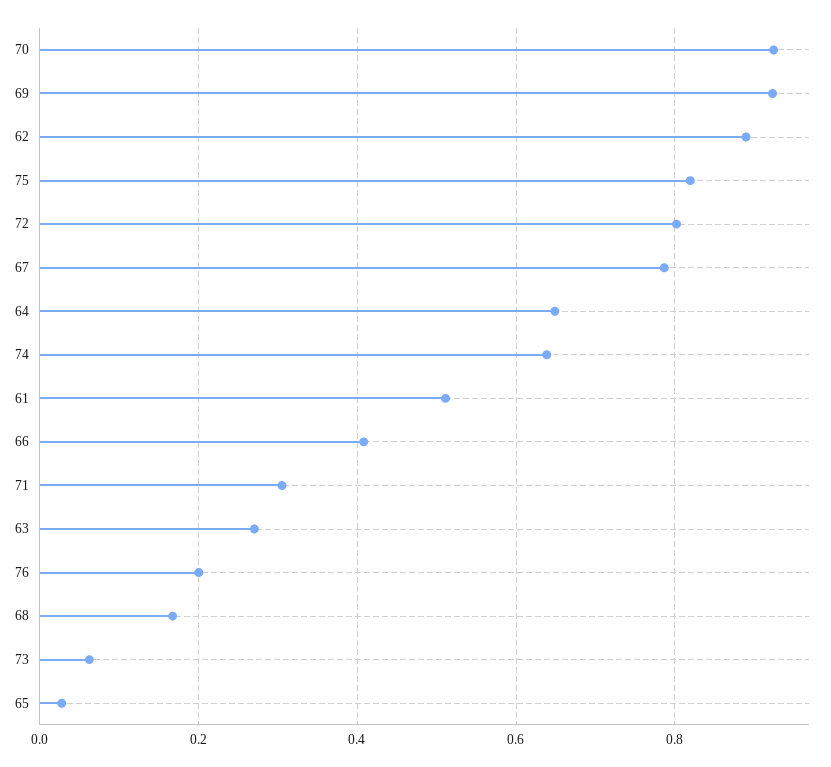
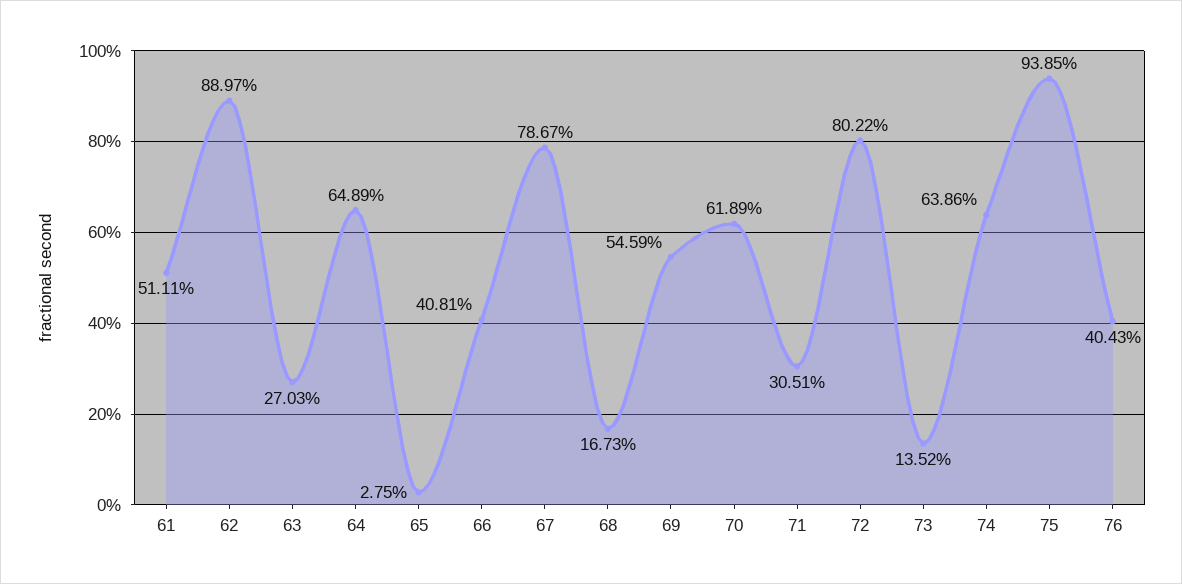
  {
-   "70": 0.92,
+   "70": 0.6189,
-   "69": 0.92,
+   "69": 0.5459,
    "62": 0.8897,
-   "75": 0.82,
+   "75": 0.9385,
    "72": 0.8022,
    "67": 0.7867,
    "64": 0.6489,
    "74": 0.6386,
    "61": 0.5111,
    "66": 0.4081,
    "71": 0.3051,
    "63": 0.2703,
-   "76": 0.2,
+   "76": 0.4043,
    "68": 0.1673,
-   "73": 0.06,
+   "73": 0.1352,
    "65": 0.0275
  }

